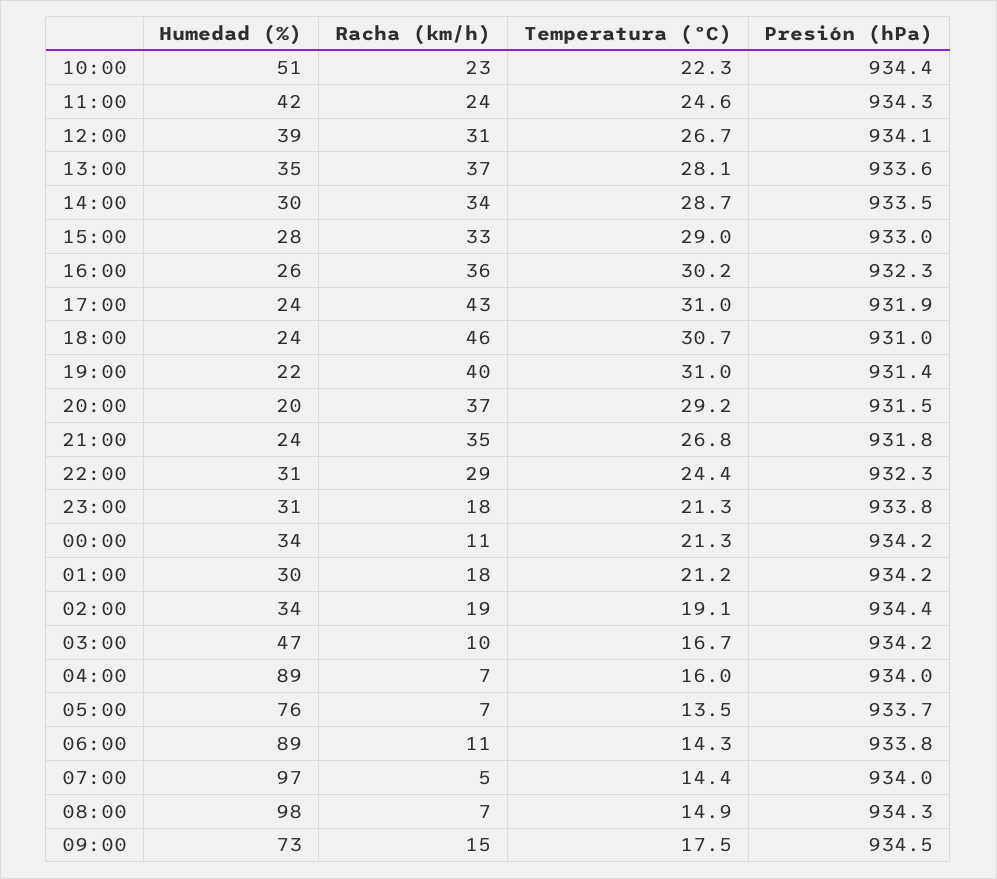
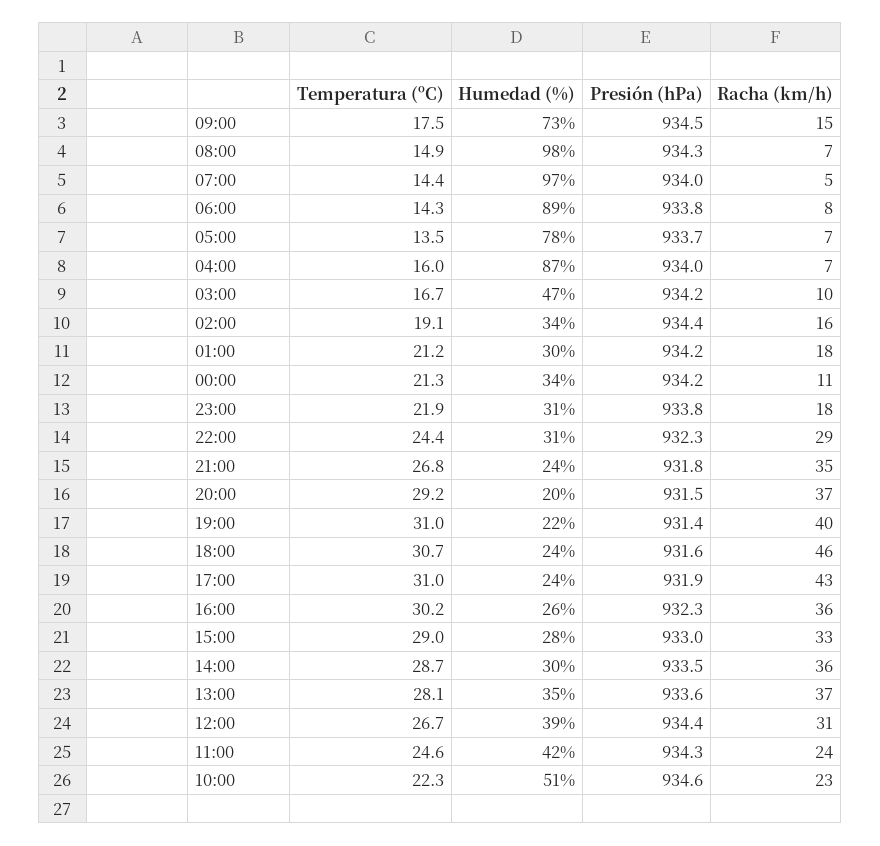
  {
    "Humedad (%)": {
      "10:00": 51,
      "11:00": 42,
      "12:00": 39,
      "13:00": 35,
      "14:00": 30,
      "15:00": 28,
      "16:00": 26,
      "17:00": 24,
      "18:00": 24,
      "19:00": 22,
      "20:00": 20,
      "21:00": 24,
      "22:00": 31,
      "23:00": 31,
      "00:00": 34,
      "01:00": 30,
      "02:00": 34,
      "03:00": 47,
-     "04:00": 89,
+     "04:00": 87,
-     "05:00": 76,
+     "05:00": 78,
      "06:00": 89,
      "07:00": 97,
      "08:00": 98,
      "09:00": 73
    },
    "Racha (km/h)": {
      "10:00": 23,
      "11:00": 24,
      "12:00": 31,
      "13:00": 37,
-     "14:00": 34,
+     "14:00": 36,
      "15:00": 33,
      "16:00": 36,
      "17:00": 43,
      "18:00": 46,
      "19:00": 40,
      "20:00": 37,
      "21:00": 35,
      "22:00": 29,
      "23:00": 18,
      "00:00": 11,
      "01:00": 18,
-     "02:00": 19,
+     "02:00": 16,
      "03:00": 10,
      "04:00": 7,
      "05:00": 7,
-     "06:00": 11,
+     "06:00": 8,
      "07:00": 5,
      "08:00": 7,
      "09:00": 15
    },
    "Temperatura (ºC)": {
      "10:00": 22.3,
      "11:00": 24.6,
      "12:00": 26.7,
      "13:00": 28.1,
      "14:00": 28.7,
      "15:00": 29,
      "16:00": 30.2,
      "17:00": 31,
      "18:00": 30.7,
      "19:00": 31,
      "20:00": 29.2,
      "21:00": 26.8,
      "22:00": 24.4,
-     "23:00": 21.3,
+     "23:00": 21.9,
      "00:00": 21.3,
      "01:00": 21.2,
      "02:00": 19.1,
      "03:00": 16.7,
      "04:00": 16,
      "05:00": 13.5,
      "06:00": 14.3,
      "07:00": 14.4,
      "08:00": 14.9,
      "09:00": 17.5
    },
    "Presión (hPa)": {
-     "10:00": 934.4,
+     "10:00": 934.6,
      "11:00": 934.3,
-     "12:00": 934.1,
+     "12:00": 934.4,
      "13:00": 933.6,
      "14:00": 933.5,
      "15:00": 933,
      "16:00": 932.3,
      "17:00": 931.9,
-     "18:00": 931,
+     "18:00": 931.6,
      "19:00": 931.4,
      "20:00": 931.5,
      "21:00": 931.8,
      "22:00": 932.3,
      "23:00": 933.8,
      "00:00": 934.2,
      "01:00": 934.2,
      "02:00": 934.4,
      "03:00": 934.2,
      "04:00": 934,
      "05:00": 933.7,
      "06:00": 933.8,
      "07:00": 934,
      "08:00": 934.3,
      "09:00": 934.5
    }
  }

